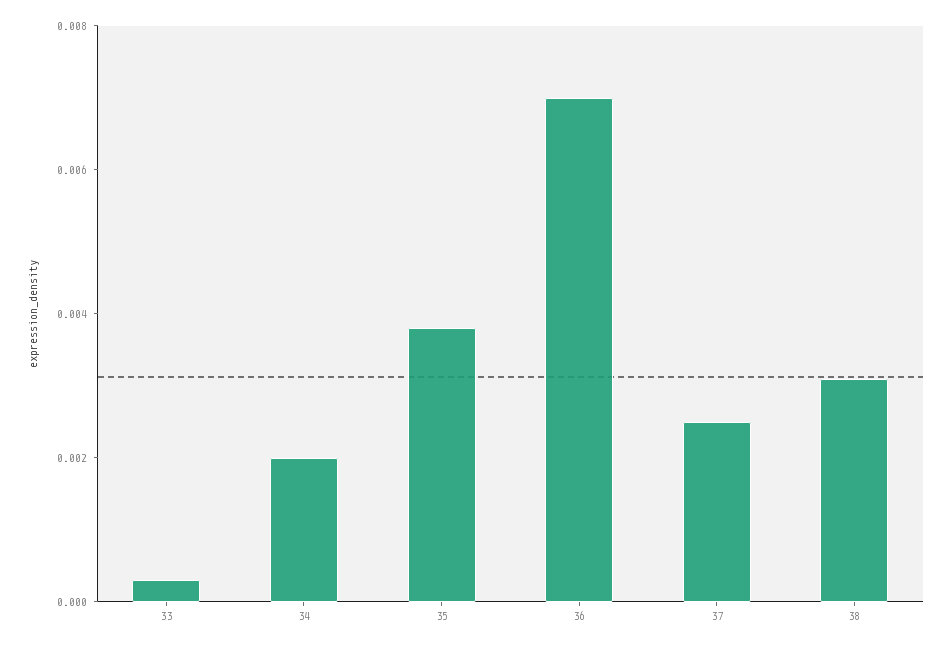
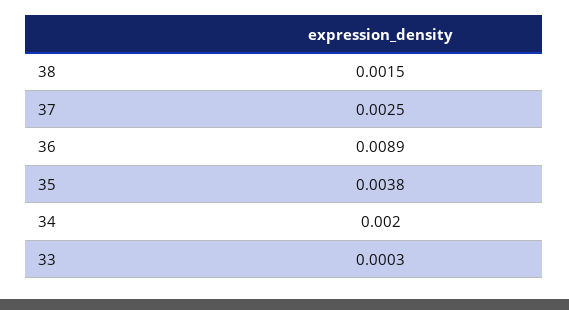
  {
    "33": 0.0003,
    "34": 0.002,
    "35": 0.0038,
-   "36": 0.007,
+   "36": 0.0089,
    "37": 0.0025,
-   "38": 0.003
+   "38": 0.0015
  }

